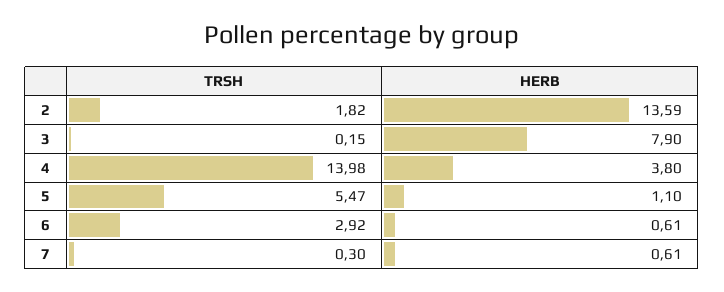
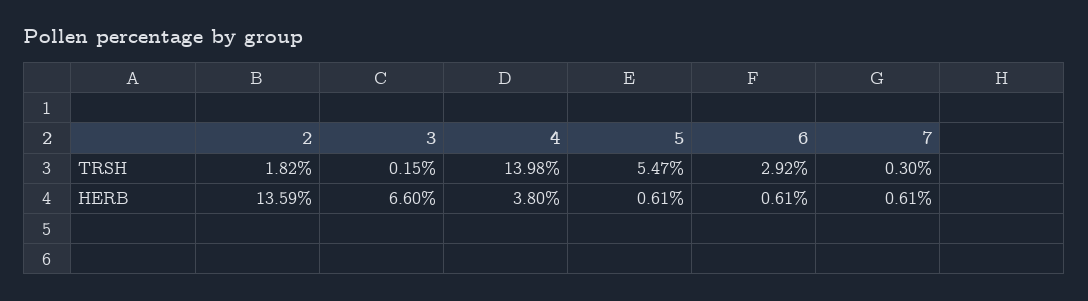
  {
    "TRSH": {
      "2": 1.82,
      "3": 0.15,
      "4": 13.98,
      "5": 5.47,
      "6": 2.92,
      "7": 0.3
    },
    "HERB": {
      "2": 13.59,
-     "3": 7.9,
+     "3": 6.6,
      "4": 3.8,
-     "5": 1.1,
+     "5": 0.61,
      "6": 0.61,
      "7": 0.61
    }
  }

